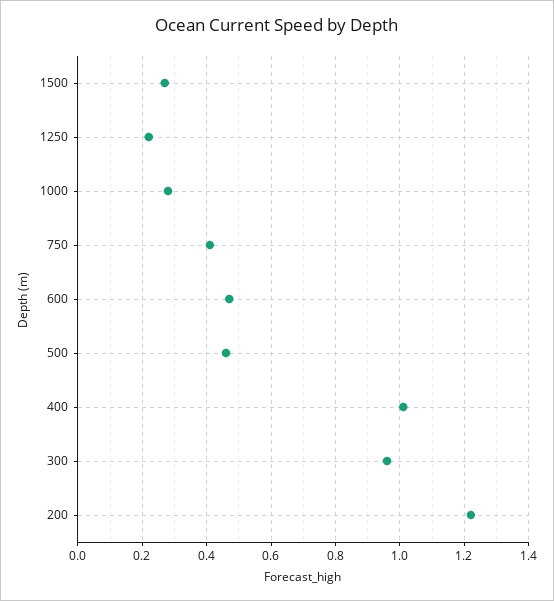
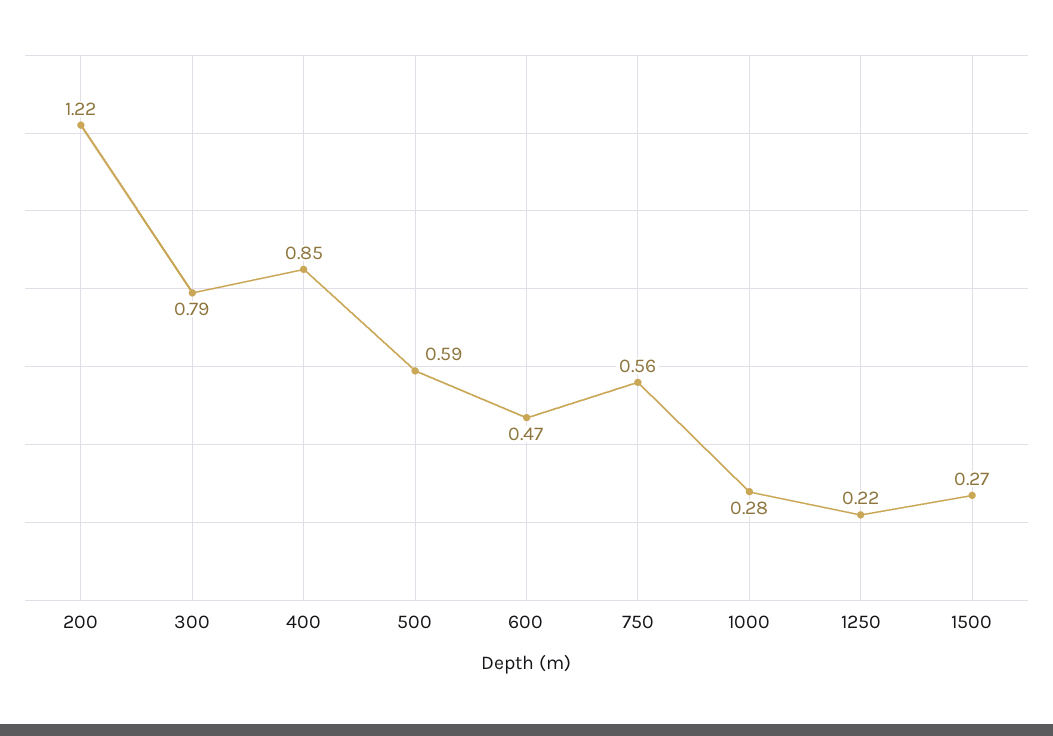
  {
    "1500": 0.27,
    "1250": 0.22,
    "1000": 0.28,
-   "750": 0.4,
+   "750": 0.56,
    "600": 0.47,
-   "500": 0.45,
+   "500": 0.59,
-   "400": 1,
+   "400": 0.85,
-   "300": 0.95,
+   "300": 0.79,
    "200": 1.22
  }

